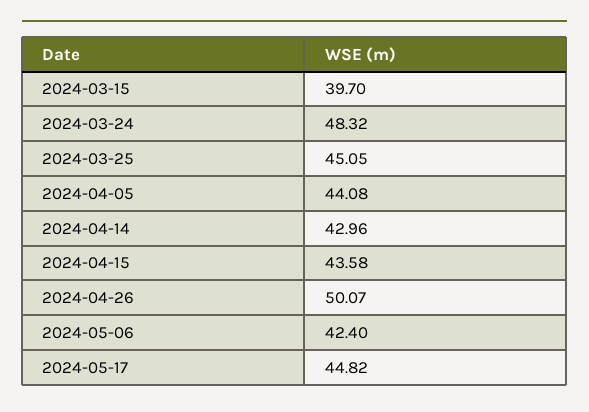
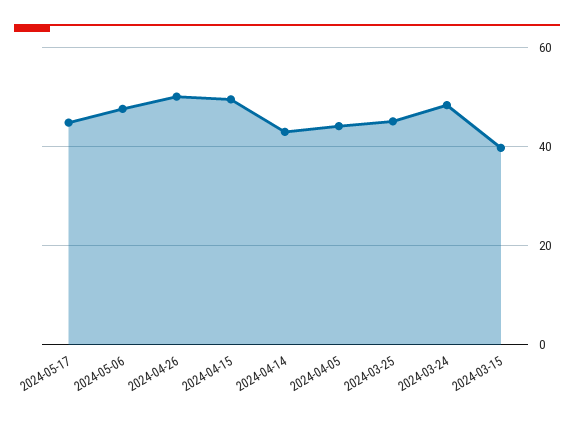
  {
    "2024-03-15": 39.7,
    "2024-03-24": 48.32,
    "2024-03-25": 45.05,
    "2024-04-05": 44.08,
    "2024-04-14": 42.96,
-   "2024-04-15": 43.58,
+   "2024-04-15": 50,
    "2024-04-26": 50.07,
-   "2024-05-06": 42.4,
+   "2024-05-06": 48,
    "2024-05-17": 44.82
  }

